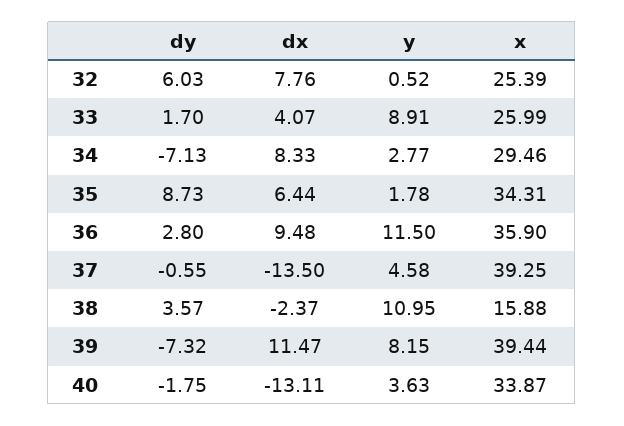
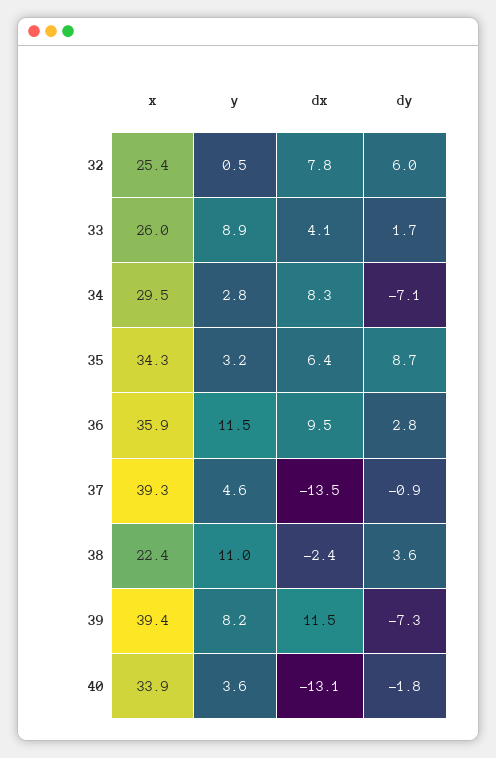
  {
    "dy": {
      "32": 6.03,
      "33": 1.7,
      "34": -7.13,
      "35": 8.73,
      "36": 2.8,
-     "37": -0.55,
+     "37": -0.9,
      "38": 3.57,
      "39": -7.32,
      "40": -1.75
    },
    "dx": {
      "32": 7.76,
      "33": 4.07,
      "34": 8.33,
      "35": 6.44,
      "36": 9.48,
      "37": -13.5,
      "38": -2.37,
      "39": 11.47,
      "40": -13.11
    },
    "y": {
      "32": 0.52,
      "33": 8.91,
      "34": 2.77,
-     "35": 1.78,
+     "35": 3.2,
      "36": 11.5,
      "37": 4.58,
      "38": 10.95,
      "39": 8.15,
      "40": 3.63
    },
    "x": {
      "32": 25.39,
      "33": 25.99,
      "34": 29.46,
      "35": 34.31,
      "36": 35.9,
      "37": 39.25,
-     "38": 15.88,
+     "38": 22.4,
      "39": 39.44,
      "40": 33.87
    }
  }

